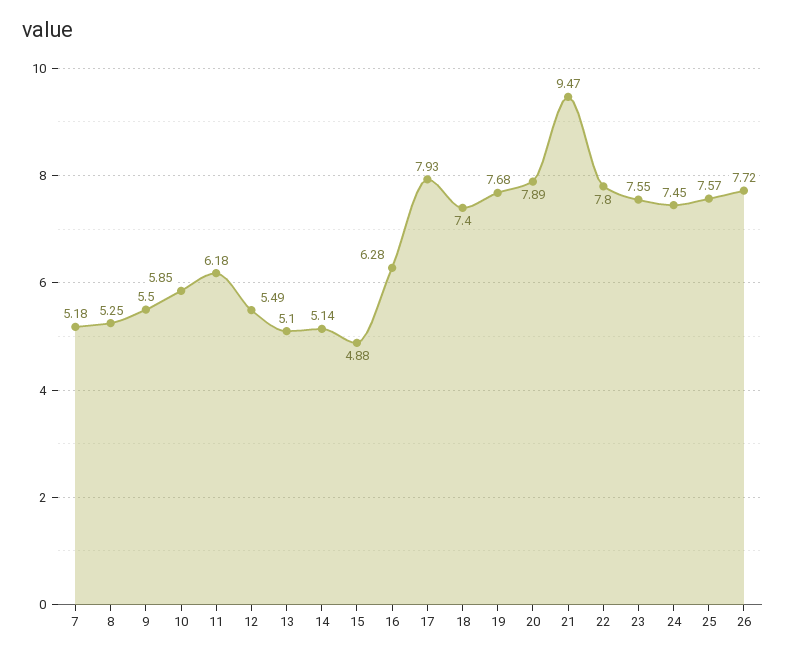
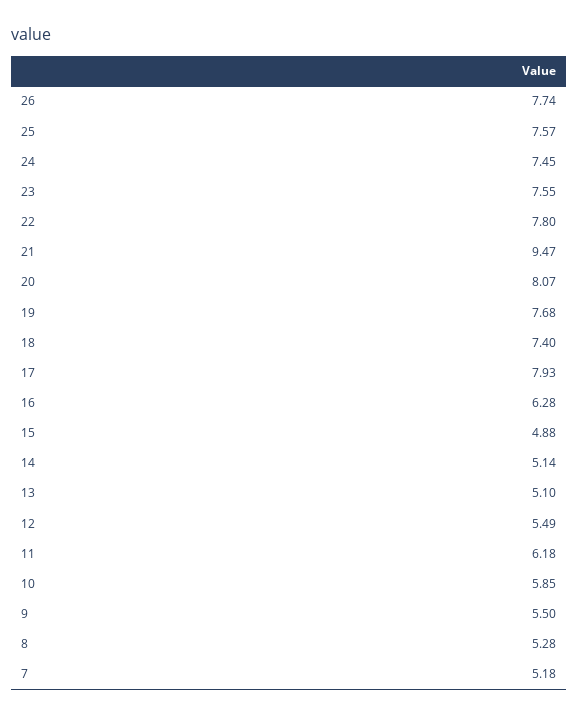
  {
    "7": 5.18,
-   "8": 5.25,
+   "8": 5.28,
    "9": 5.5,
    "10": 5.85,
    "11": 6.18,
    "12": 5.49,
    "13": 5.1,
    "14": 5.14,
    "15": 4.88,
    "16": 6.28,
    "17": 7.93,
    "18": 7.4,
    "19": 7.68,
-   "20": 7.89,
+   "20": 8.07,
    "21": 9.47,
    "22": 7.8,
    "23": 7.55,
    "24": 7.45,
    "25": 7.57,
-   "26": 7.72
+   "26": 7.74
  }

